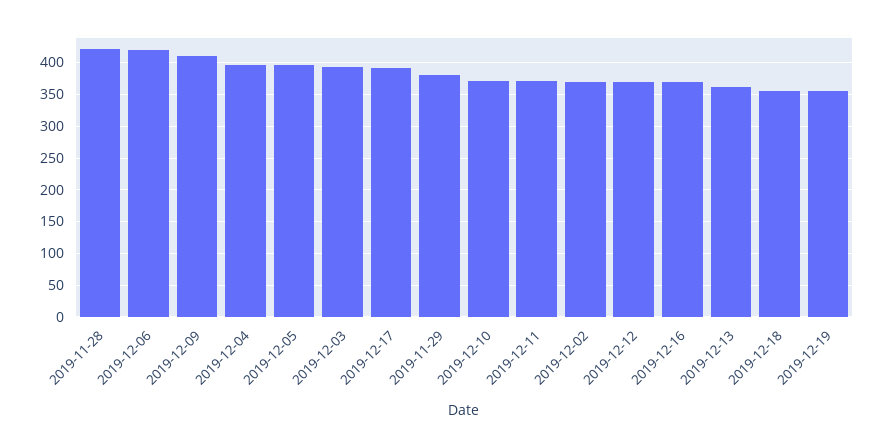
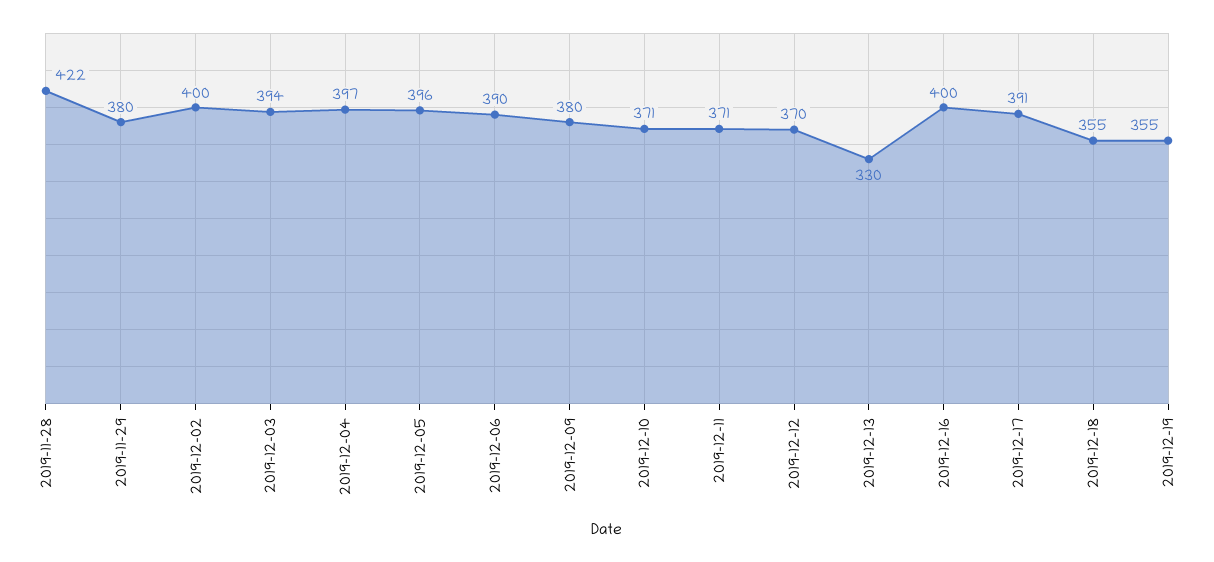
  {
    "2019-11-28": 422,
-   "2019-12-06": 420,
+   "2019-12-06": 390,
-   "2019-12-09": 410,
+   "2019-12-09": 380,
    "2019-12-04": 397,
    "2019-12-05": 396,
    "2019-12-03": 394,
    "2019-12-17": 391,
    "2019-11-29": 380,
    "2019-12-10": 371,
    "2019-12-11": 371,
-   "2019-12-02": 370,
+   "2019-12-02": 400,
    "2019-12-12": 370,
-   "2019-12-16": 370,
+   "2019-12-16": 400,
-   "2019-12-13": 360,
+   "2019-12-13": 330,
    "2019-12-18": 355,
    "2019-12-19": 355
  }

